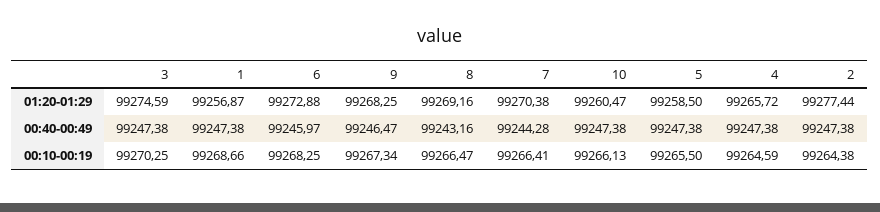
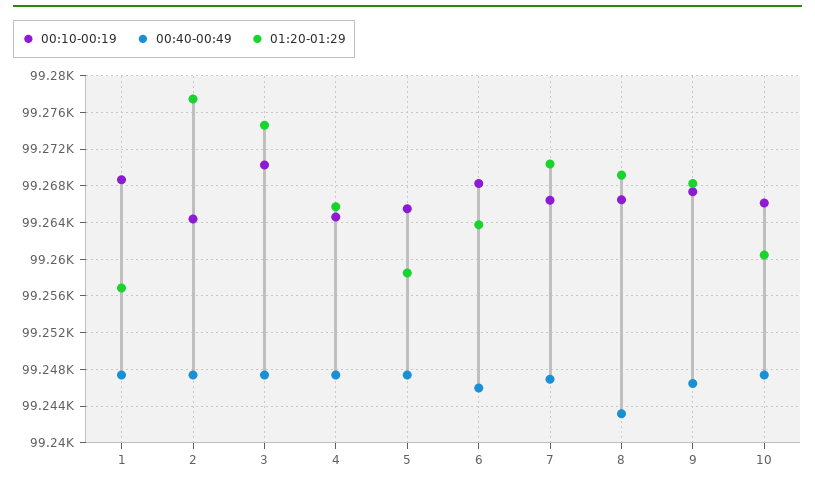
  {
    "01:20-01:29": {
      "3": 99274.59,
      "1": 99256.87,
-     "6": 99272.88,
+     "6": 99264,
      "9": 99268.25,
      "8": 99269.16,
      "7": 99270.38,
      "10": 99260.47,
      "5": 99258.5,
      "4": 99265.72,
      "2": 99277.44
    },
    "00:40-00:49": {
      "3": 99247.38,
      "1": 99247.38,
      "6": 99245.97,
      "9": 99246.47,
      "8": 99243.16,
-     "7": 99244.28,
+     "7": 99247,
      "10": 99247.38,
      "5": 99247.38,
      "4": 99247.38,
      "2": 99247.38
    },
    "00:10-00:19": {
      "3": 99270.25,
      "1": 99268.66,
      "6": 99268.25,
      "9": 99267.34,
      "8": 99266.47,
      "7": 99266.41,
      "10": 99266.13,
      "5": 99265.5,
      "4": 99264.59,
      "2": 99264.38
    }
  }

